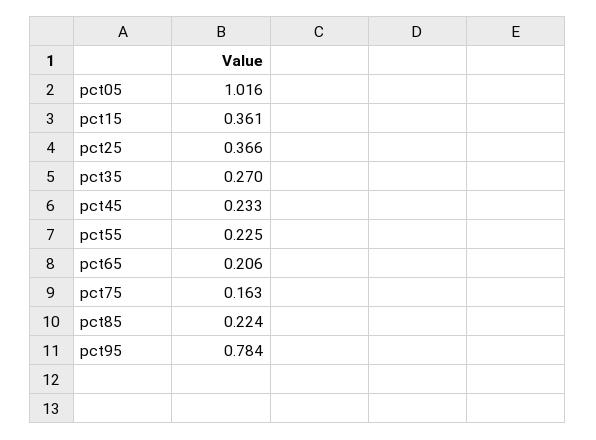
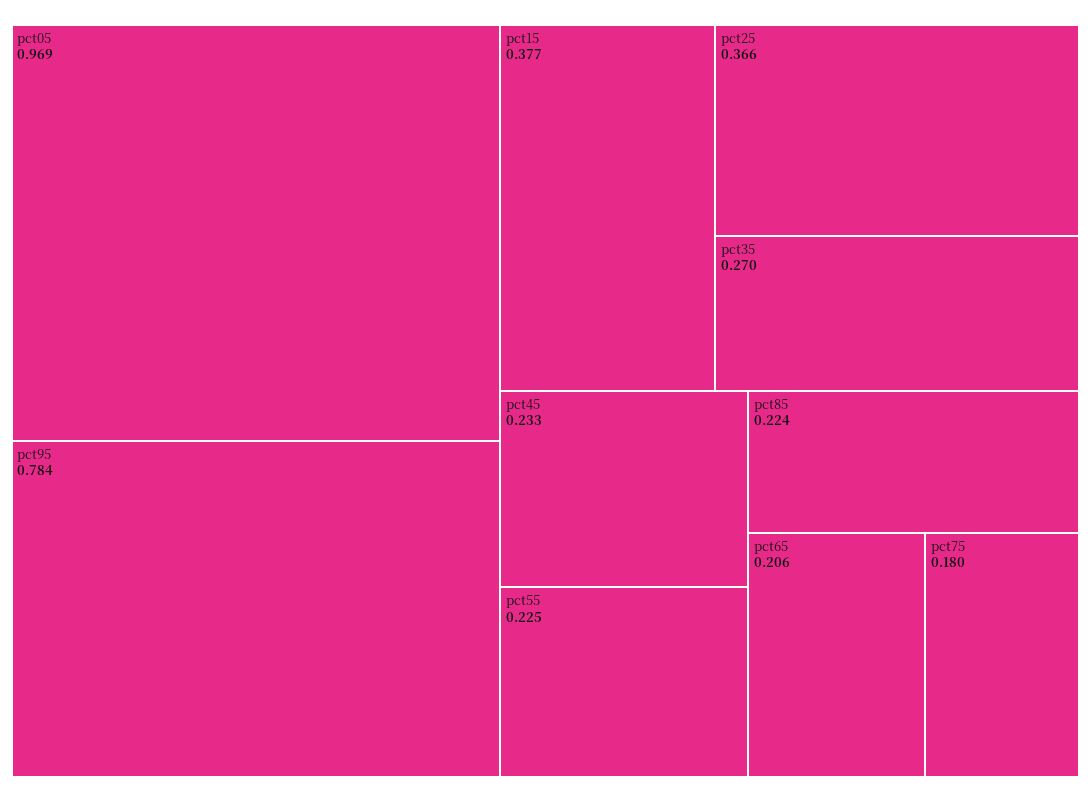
  {
-   "pct05": 1.016,
+   "pct05": 0.969,
-   "pct15": 0.361,
+   "pct15": 0.377,
    "pct25": 0.366,
    "pct35": 0.27,
    "pct45": 0.233,
    "pct55": 0.225,
    "pct65": 0.206,
-   "pct75": 0.163,
+   "pct75": 0.18,
    "pct85": 0.224,
    "pct95": 0.784
  }

